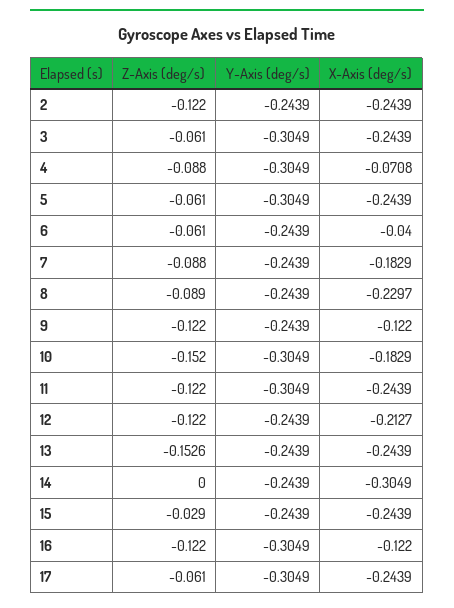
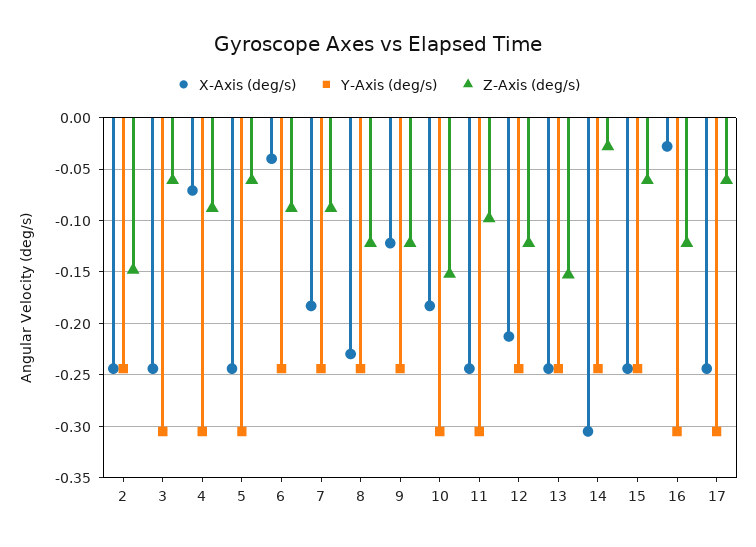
  {
    "Z-Axis (deg/s)": {
-     "2": -0.122,
+     "2": -0.15,
      "3": -0.061,
      "4": -0.088,
      "5": -0.061,
-     "6": -0.061,
+     "6": -0.09,
      "7": -0.088,
-     "8": -0.089,
+     "8": -0.12,
      "9": -0.122,
      "10": -0.152,
-     "11": -0.122,
+     "11": -0.1,
      "12": -0.122,
      "13": -0.1526,
-     "14": 0,
+     "14": -0.03,
-     "15": -0.029,
+     "15": -0.06,
      "16": -0.122,
      "17": -0.061
    },
    "Y-Axis (deg/s)": {
      "2": -0.2439,
      "3": -0.3049,
      "4": -0.3049,
      "5": -0.3049,
      "6": -0.2439,
      "7": -0.2439,
      "8": -0.2439,
      "9": -0.2439,
      "10": -0.3049,
      "11": -0.3049,
      "12": -0.2439,
      "13": -0.2439,
      "14": -0.2439,
      "15": -0.2439,
      "16": -0.3049,
      "17": -0.3049
    },
    "X-Axis (deg/s)": {
      "2": -0.2439,
      "3": -0.2439,
      "4": -0.0708,
      "5": -0.2439,
      "6": -0.04,
      "7": -0.1829,
      "8": -0.2297,
      "9": -0.122,
      "10": -0.1829,
      "11": -0.2439,
      "12": -0.2127,
      "13": -0.2439,
      "14": -0.3049,
      "15": -0.2439,
-     "16": -0.122,
+     "16": -0.03,
      "17": -0.2439
    }
  }

